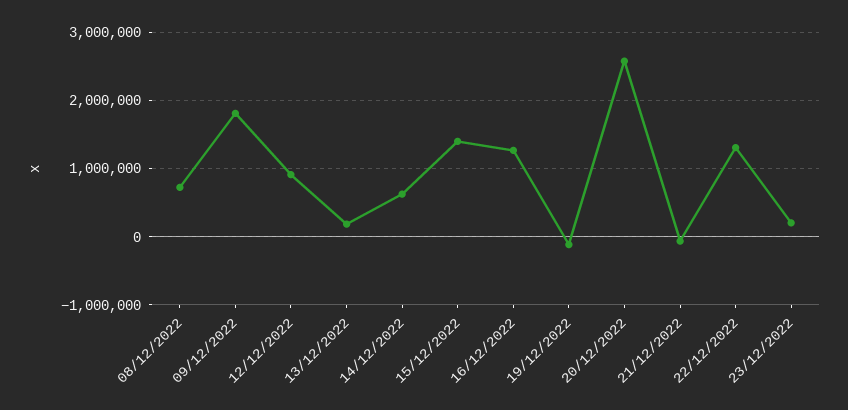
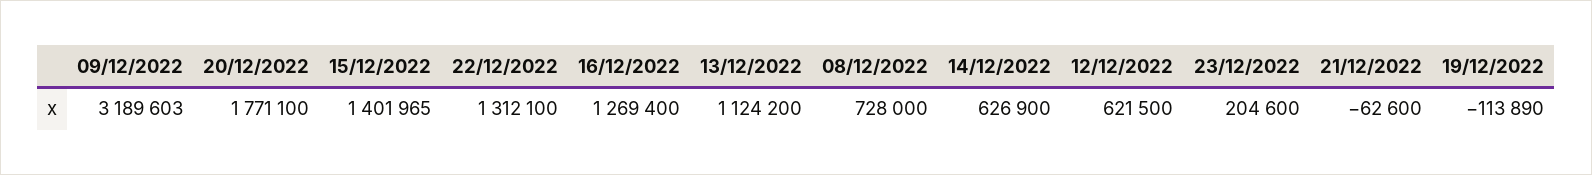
  {
    "08/12/2022": 728000,
-   "09/12/2022": 1800000,
+   "09/12/2022": 3189603,
-   "12/12/2022": 900000,
+   "12/12/2022": 621500,
-   "13/12/2022": 200000,
+   "13/12/2022": 1124200,
    "14/12/2022": 626900,
    "15/12/2022": 1401965,
    "16/12/2022": 1269400,
    "19/12/2022": -113890,
-   "20/12/2022": 2600000,
+   "20/12/2022": 1771100,
    "21/12/2022": -62600,
    "22/12/2022": 1312100,
    "23/12/2022": 204600
  }

